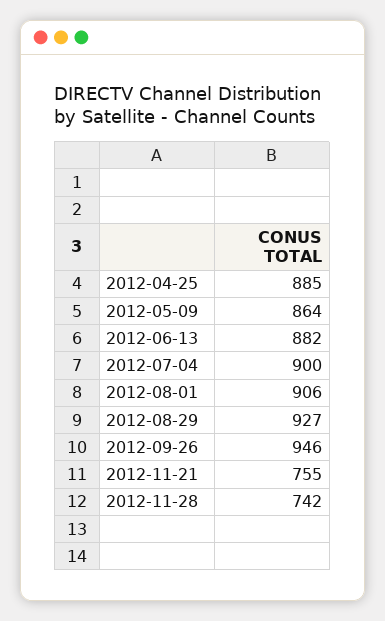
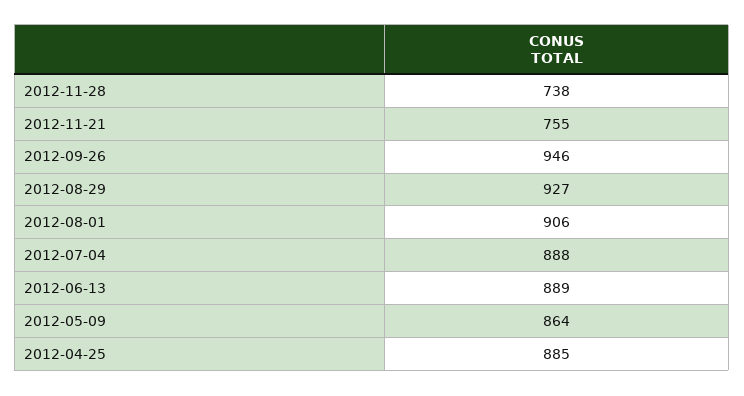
  {
    "2012-04-25": 885,
    "2012-05-09": 864,
-   "2012-06-13": 882,
+   "2012-06-13": 889,
-   "2012-07-04": 900,
+   "2012-07-04": 888,
    "2012-08-01": 906,
    "2012-08-29": 927,
    "2012-09-26": 946,
    "2012-11-21": 755,
-   "2012-11-28": 742
+   "2012-11-28": 738
  }

